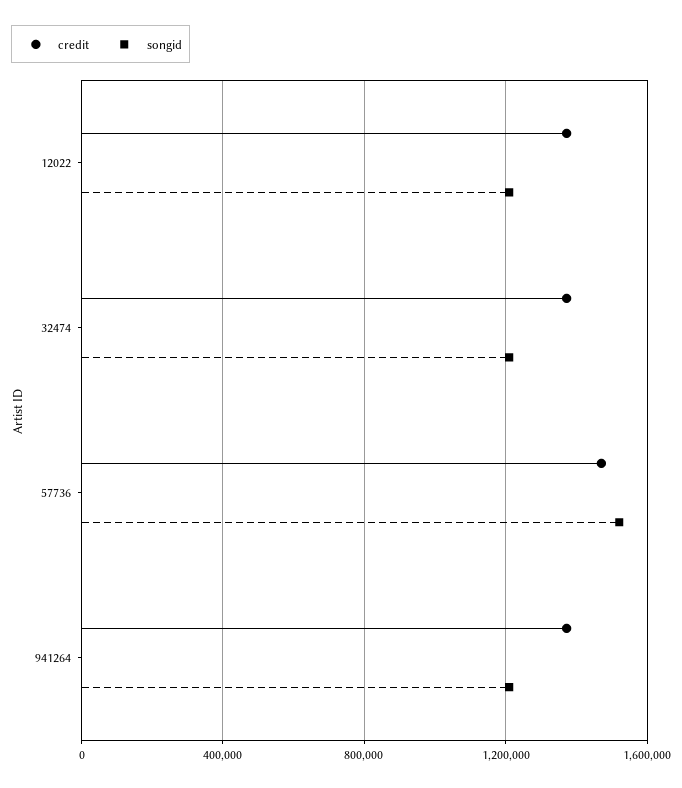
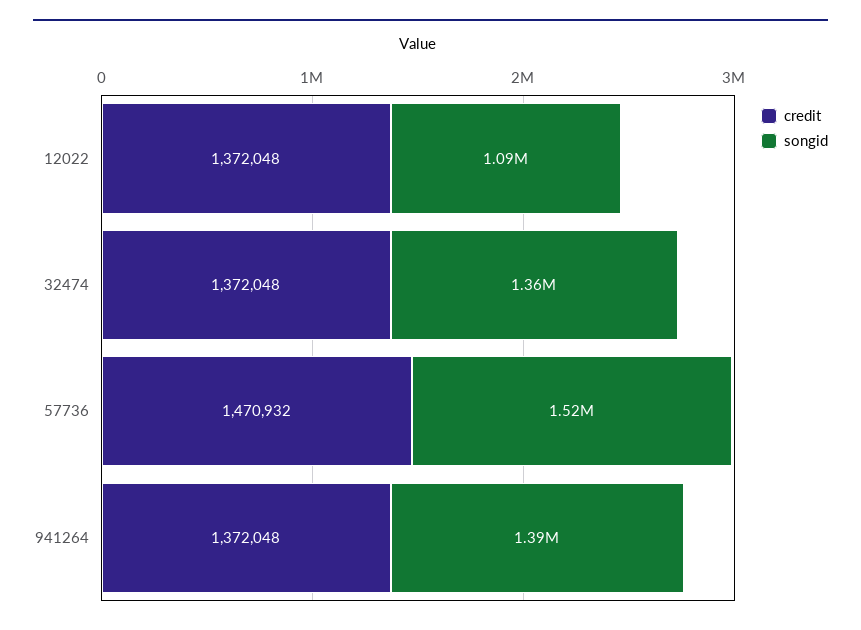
  {
    "credit": {
      "12022": 1372048,
      "32474": 1372048,
      "57736": 1470932,
      "941264": 1372048
    },
    "songid": {
-     "12022": 1200000,
+     "12022": 1090000,
-     "32474": 1200000,
+     "32474": 1360000,
      "57736": 1520000,
-     "941264": 1200000
+     "941264": 1390000
    }
  }

